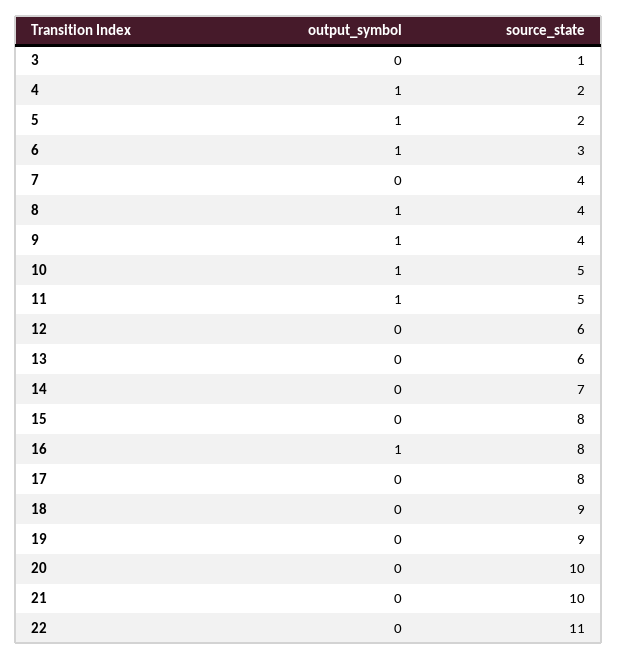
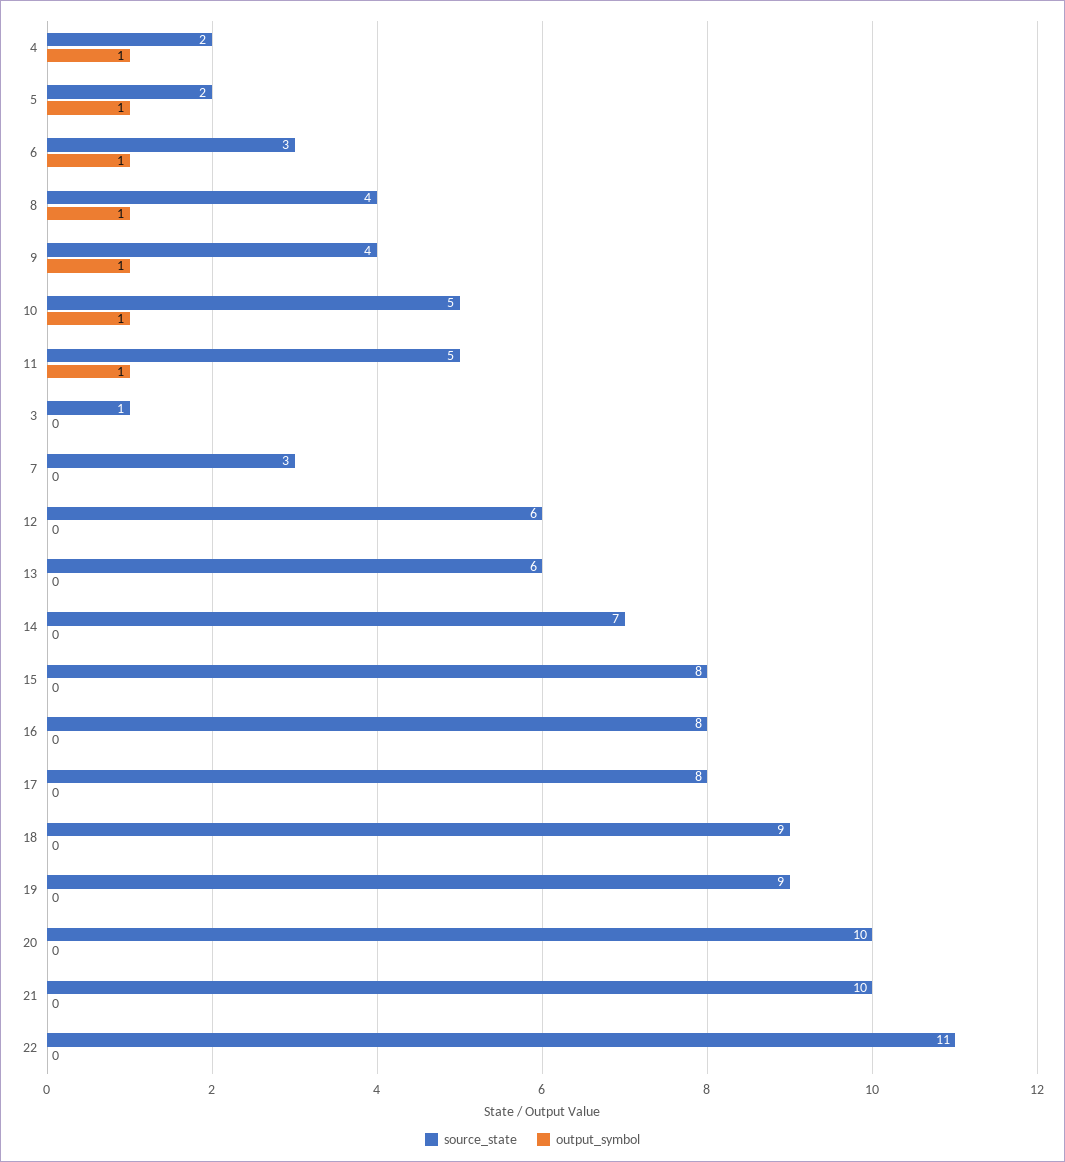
  {
    "output_symbol": {
      "3": 0,
      "4": 1,
      "5": 1,
      "6": 1,
      "7": 0,
      "8": 1,
      "9": 1,
      "10": 1,
      "11": 1,
      "12": 0,
      "13": 0,
      "14": 0,
      "15": 0,
-     "16": 1,
+     "16": 0,
      "17": 0,
      "18": 0,
      "19": 0,
      "20": 0,
      "21": 0,
      "22": 0
    },
    "source_state": {
      "3": 1,
      "4": 2,
      "5": 2,
      "6": 3,
-     "7": 4,
+     "7": 3,
      "8": 4,
      "9": 4,
      "10": 5,
      "11": 5,
      "12": 6,
      "13": 6,
      "14": 7,
      "15": 8,
      "16": 8,
      "17": 8,
      "18": 9,
      "19": 9,
      "20": 10,
      "21": 10,
      "22": 11
    }
  }

